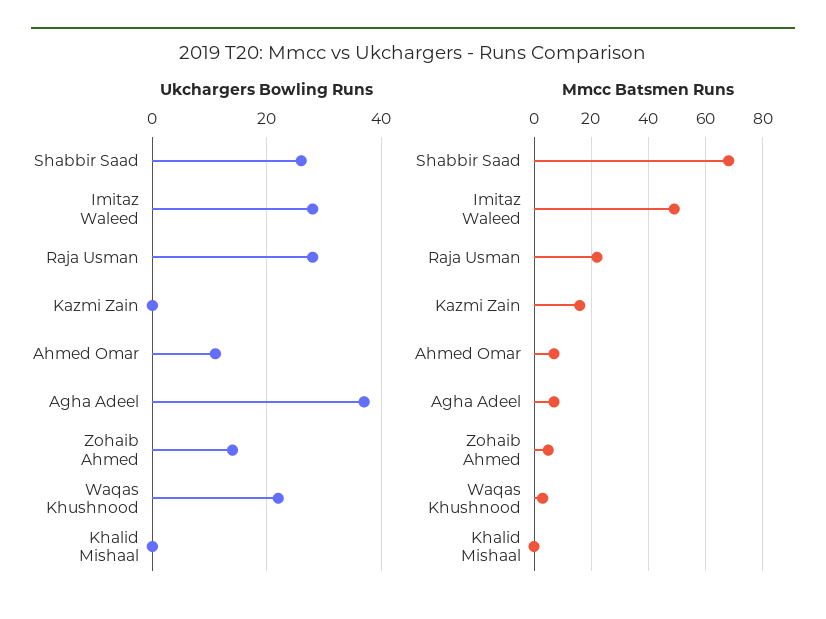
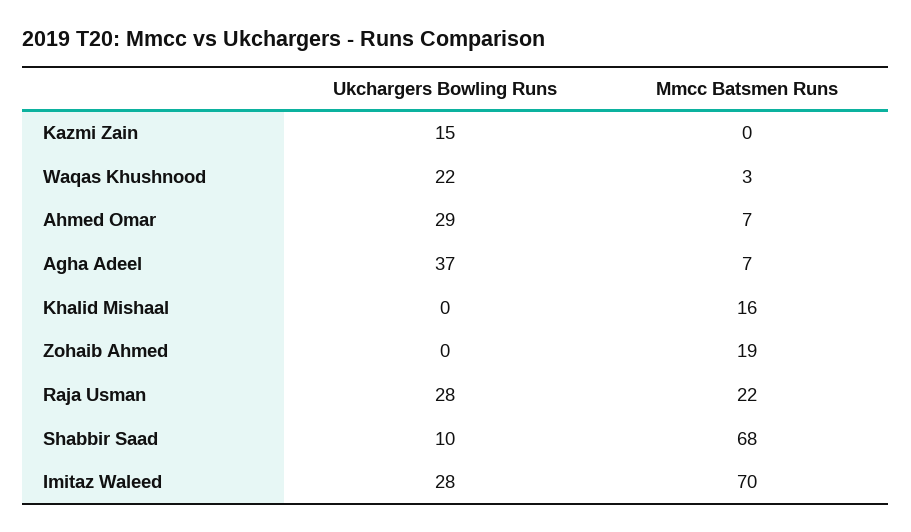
  {
    "Ukchargers Bowling Runs": {
-     "Shabbir Saad": 25,
+     "Shabbir Saad": 10,
      "Imitaz Waleed": 28,
      "Raja Usman": 28,
-     "Kazmi Zain": 0,
+     "Kazmi Zain": 15,
-     "Ahmed Omar": 10,
+     "Ahmed Omar": 29,
      "Agha Adeel": 37,
-     "Zohaib Ahmed": 15,
+     "Zohaib Ahmed": 0,
      "Waqas Khushnood": 22,
      "Khalid Mishaal": 0
    },
    "Mmcc Batsmen Runs": {
      "Shabbir Saad": 68,
-     "Imitaz Waleed": 50,
+     "Imitaz Waleed": 70,
      "Raja Usman": 22,
-     "Kazmi Zain": 15,
+     "Kazmi Zain": 0,
      "Ahmed Omar": 7,
      "Agha Adeel": 7,
-     "Zohaib Ahmed": 5,
+     "Zohaib Ahmed": 19,
      "Waqas Khushnood": 3,
-     "Khalid Mishaal": 0
+     "Khalid Mishaal": 16
    }
  }

